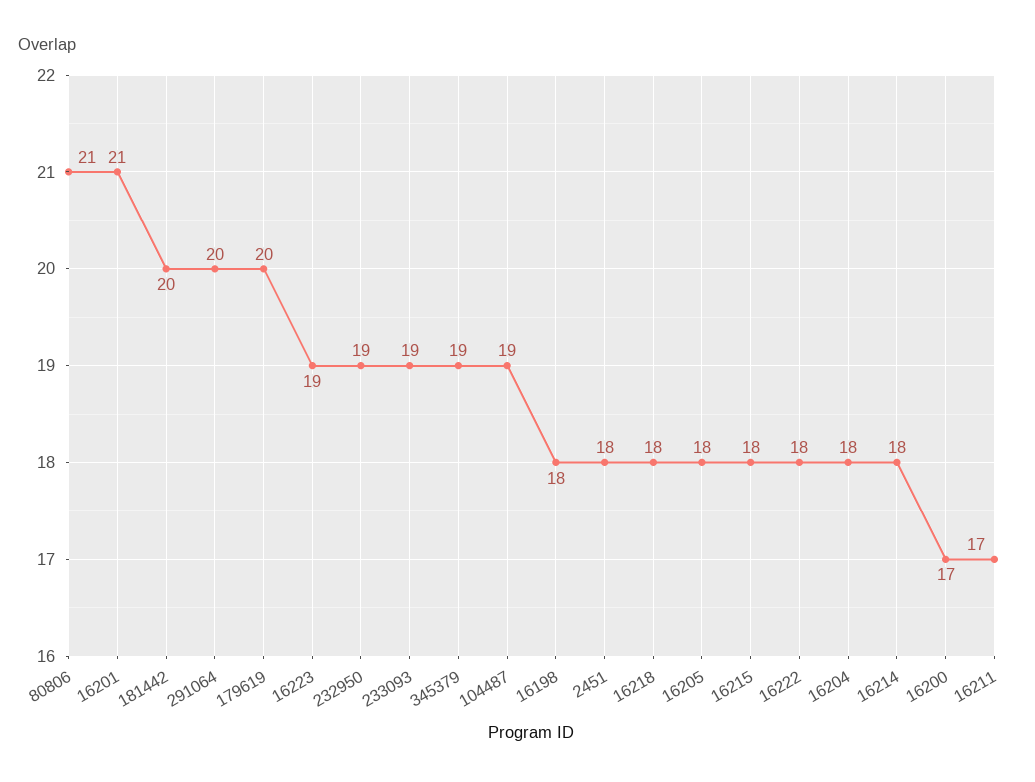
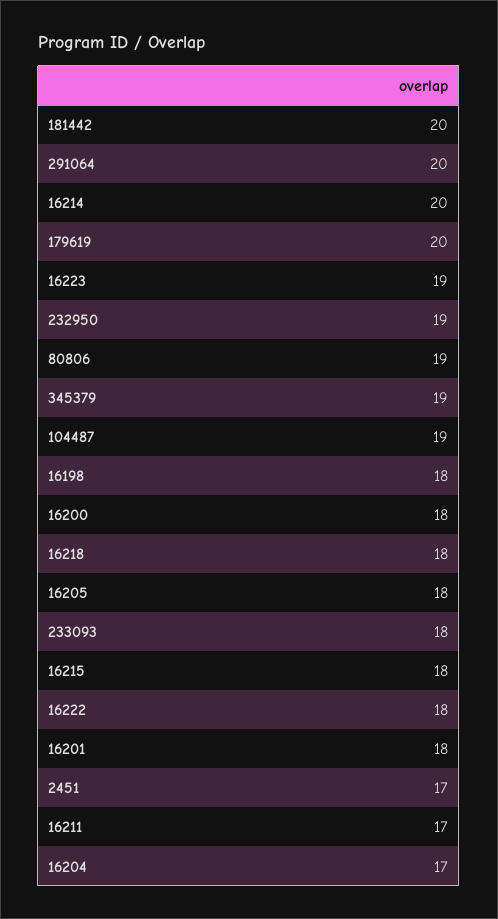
  {
-   "80806": 21,
+   "80806": 19,
-   "16201": 21,
+   "16201": 18,
    "181442": 20,
    "291064": 20,
    "179619": 20,
    "16223": 19,
    "232950": 19,
-   "233093": 19,
+   "233093": 18,
    "345379": 19,
    "104487": 19,
    "16198": 18,
-   "2451": 18,
+   "2451": 17,
    "16218": 18,
    "16205": 18,
    "16215": 18,
    "16222": 18,
-   "16204": 18,
+   "16204": 17,
-   "16214": 18,
+   "16214": 20,
-   "16200": 17,
+   "16200": 18,
    "16211": 17
  }

